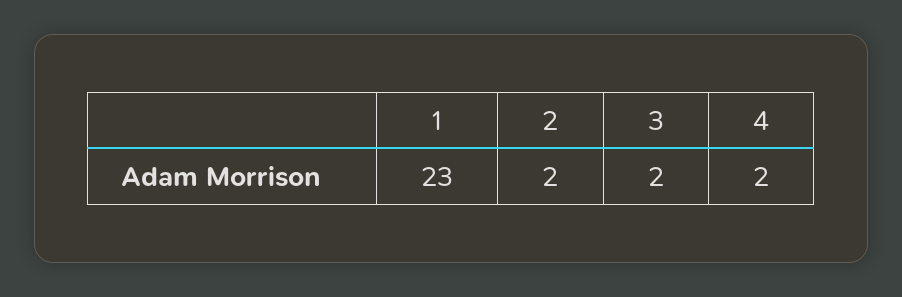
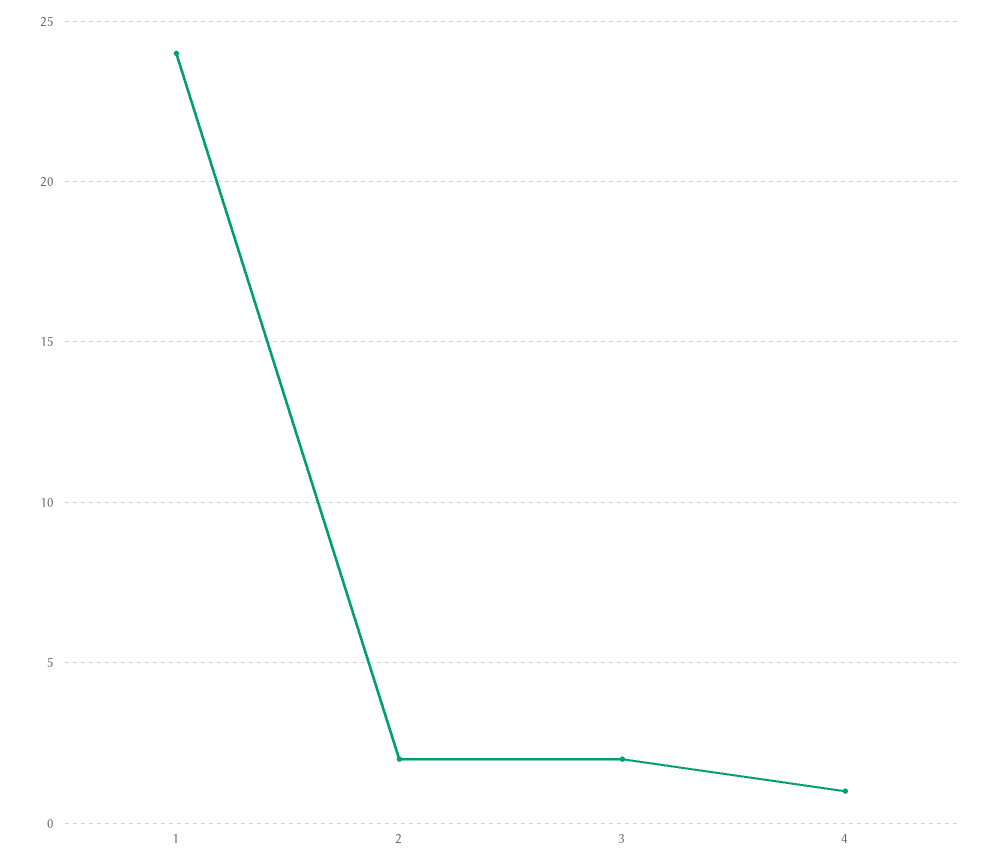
  {
-   "1": 23,
+   "1": 24,
    "2": 2,
    "3": 2,
-   "4": 2
+   "4": 1
  }

